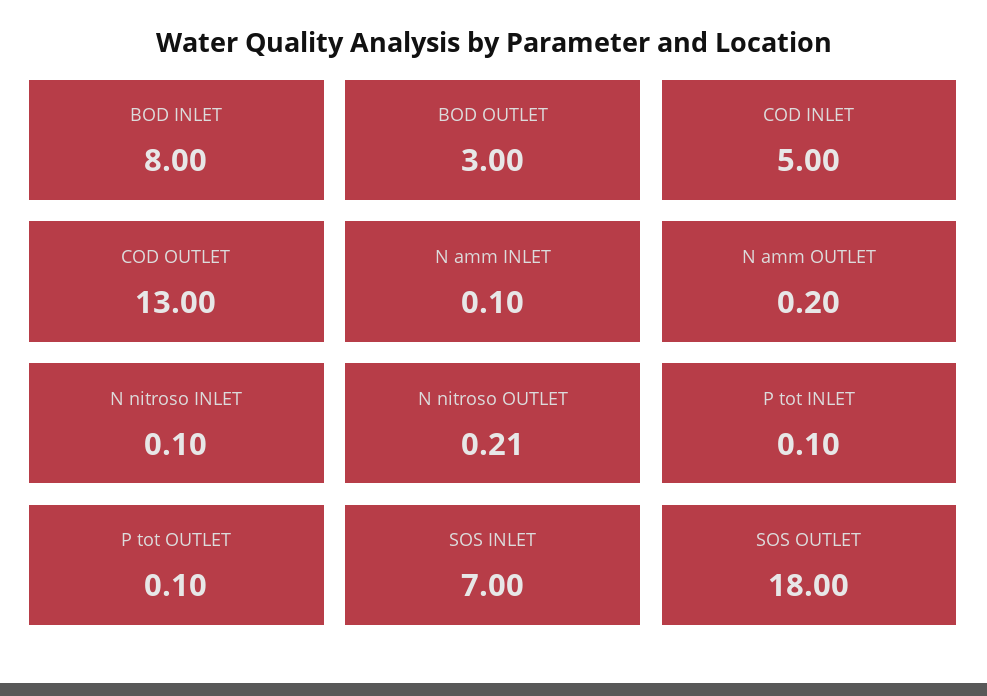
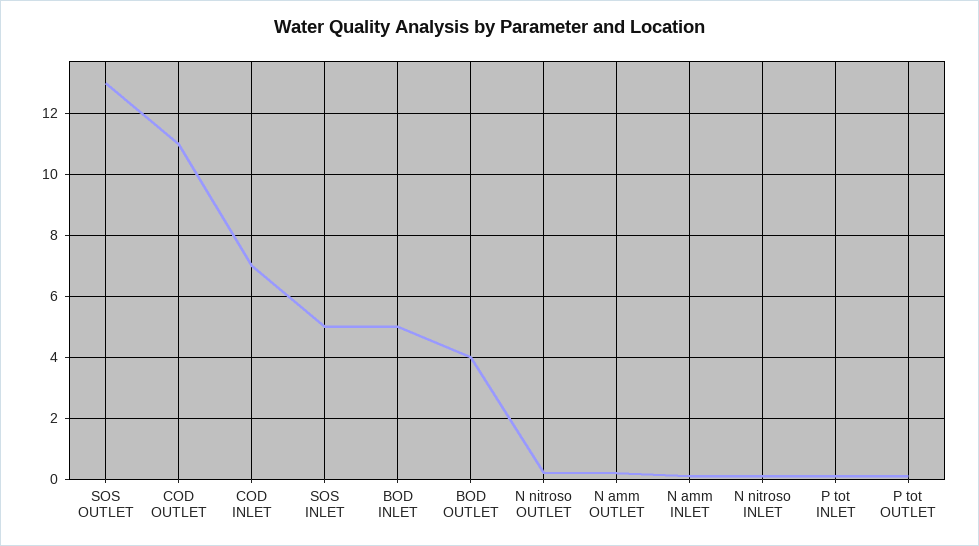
  {
-   "BOD INLET": 8,
+   "BOD INLET": 5,
-   "BOD OUTLET": 3,
+   "BOD OUTLET": 4,
-   "COD INLET": 5,
+   "COD INLET": 7,
-   "COD OUTLET": 13,
+   "COD OUTLET": 11,
    "N amm INLET": 0.1,
    "N amm OUTLET": 0.2,
    "N nitroso INLET": 0.1,
    "N nitroso OUTLET": 0.21,
    "P tot INLET": 0.1,
    "P tot OUTLET": 0.1,
-   "SOS INLET": 7,
+   "SOS INLET": 5,
-   "SOS OUTLET": 18
+   "SOS OUTLET": 13
  }

